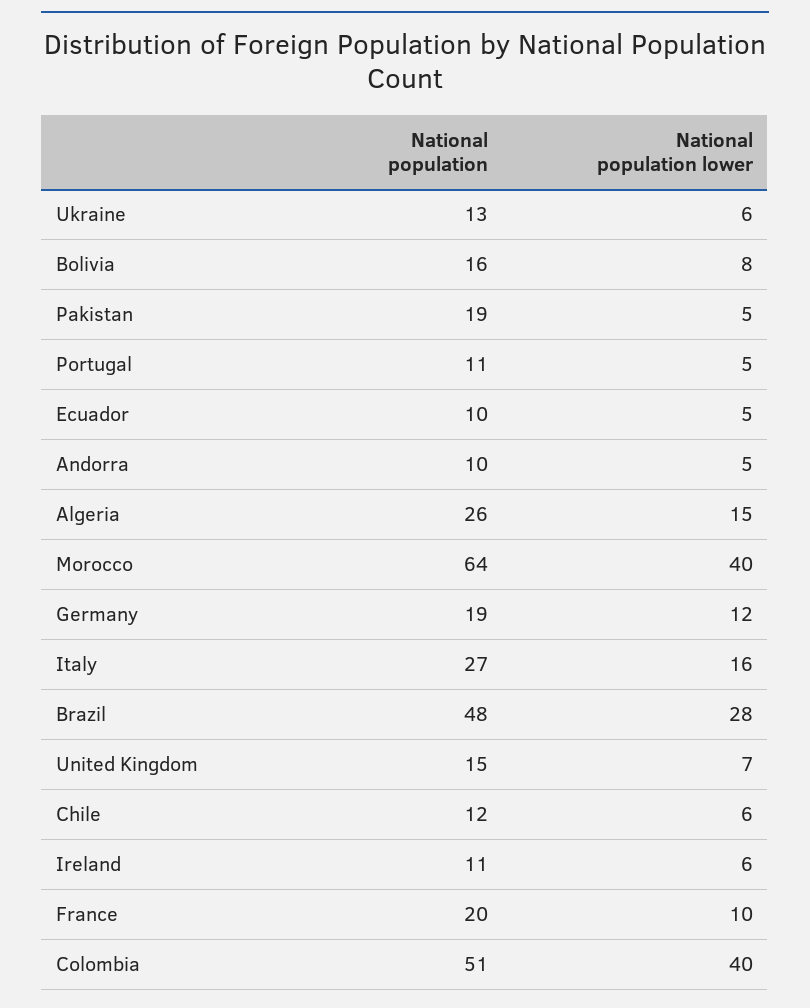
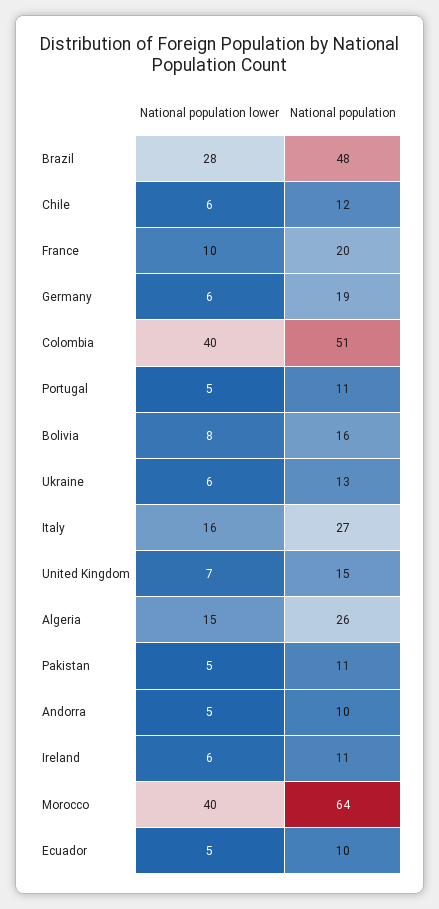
  {
    "National population": {
      "Ukraine": 13,
      "Bolivia": 16,
-     "Pakistan": 19,
+     "Pakistan": 11,
      "Portugal": 11,
      "Ecuador": 10,
      "Andorra": 10,
      "Algeria": 26,
      "Morocco": 64,
      "Germany": 19,
      "Italy": 27,
      "Brazil": 48,
      "United Kingdom": 15,
      "Chile": 12,
      "Ireland": 11,
      "France": 20,
      "Colombia": 51
    },
    "National population lower": {
      "Ukraine": 6,
      "Bolivia": 8,
      "Pakistan": 5,
      "Portugal": 5,
      "Ecuador": 5,
      "Andorra": 5,
      "Algeria": 15,
      "Morocco": 40,
-     "Germany": 12,
+     "Germany": 6,
      "Italy": 16,
      "Brazil": 28,
      "United Kingdom": 7,
      "Chile": 6,
      "Ireland": 6,
      "France": 10,
      "Colombia": 40
    }
  }

